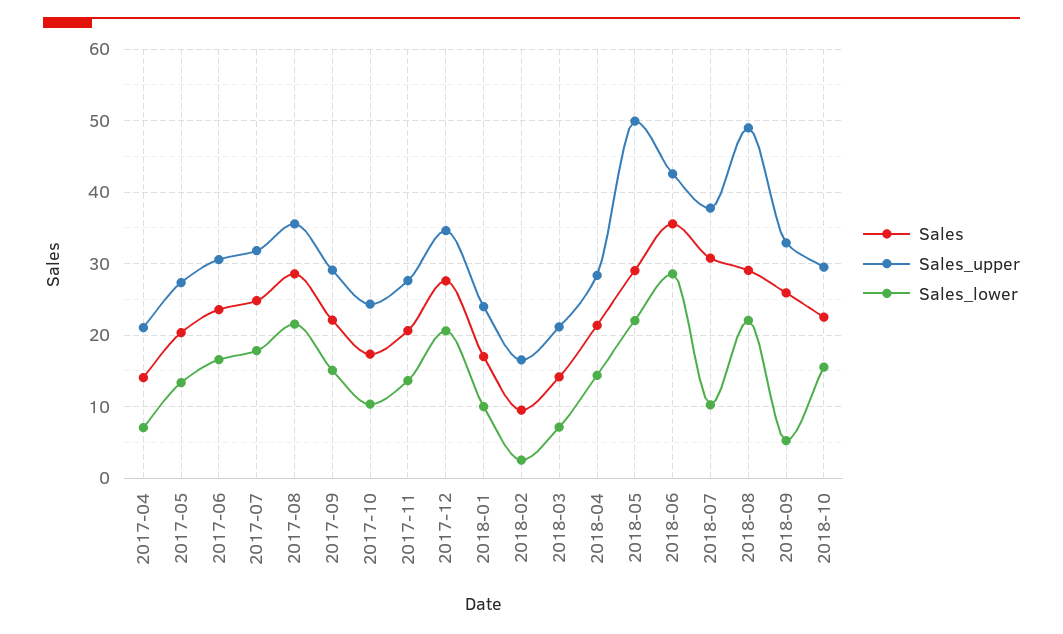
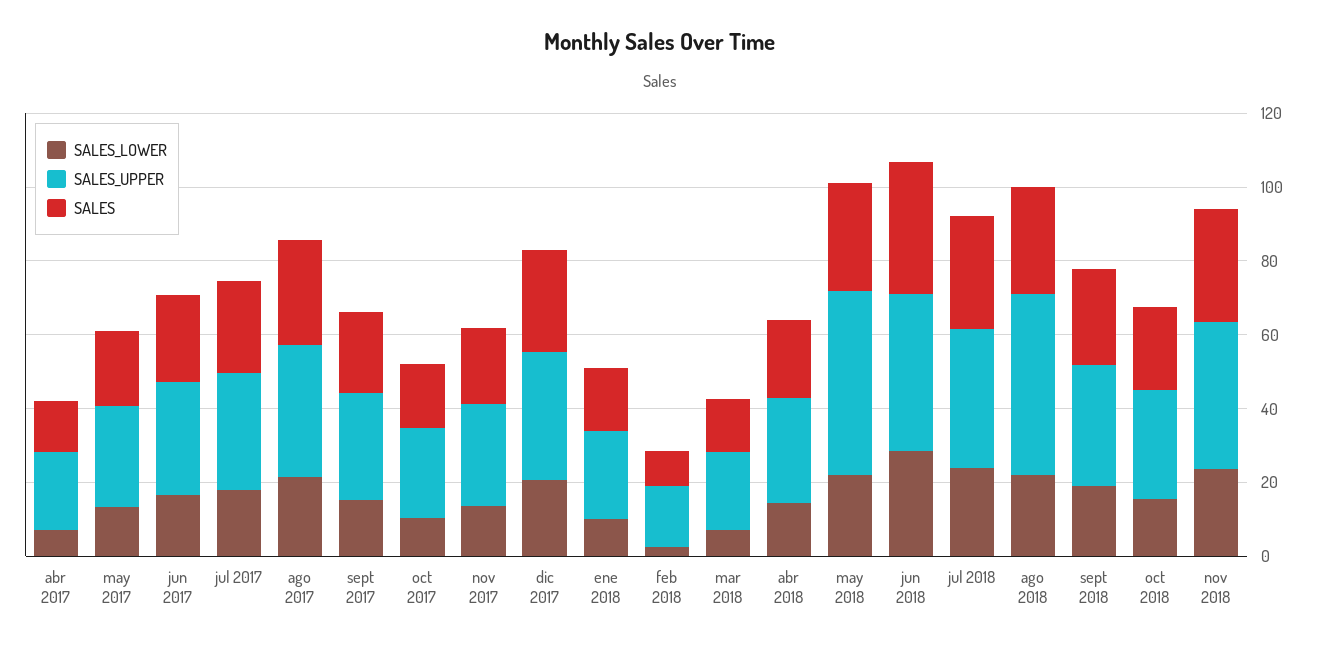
  {
    "Sales": {
      "2017-04": 14,
      "2017-05": 20,
      "2017-06": 24,
      "2017-07": 25,
      "2017-08": 29,
      "2017-09": 22,
      "2017-10": 17,
      "2017-11": 21,
      "2017-12": 28,
      "2018-01": 17,
      "2018-02": 10,
      "2018-03": 14,
      "2018-04": 21,
      "2018-05": 29,
      "2018-06": 36,
      "2018-07": 31,
      "2018-08": 29,
      "2018-09": 26,
-     "2018-10": 23
+     "2018-10": 23,
+     "nov 2018": 30
    },
    "Sales_upper": {
      "2017-04": 21,
      "2017-05": 27,
      "2017-06": 31,
      "2017-07": 32,
      "2017-08": 36,
      "2017-09": 29,
      "2017-10": 24,
      "2017-11": 28,
      "2017-12": 35,
      "2018-01": 24,
      "2018-02": 17,
      "2018-03": 21,
      "2018-04": 28,
      "2018-05": 50,
      "2018-06": 43,
      "2018-07": 38,
      "2018-08": 49,
      "2018-09": 33,
-     "2018-10": 30
+     "2018-10": 30,
+     "nov 2018": 40
    },
    "Sales_lower": {
      "2017-04": 7,
      "2017-05": 13,
      "2017-06": 17,
      "2017-07": 18,
      "2017-08": 22,
      "2017-09": 15,
      "2017-10": 10,
      "2017-11": 14,
      "2017-12": 21,
      "2018-01": 10,
      "2018-02": 3,
      "2018-03": 7,
      "2018-04": 14,
      "2018-05": 22,
      "2018-06": 29,
-     "2018-07": 10,
+     "2018-07": 25,
      "2018-08": 22,
-     "2018-09": 5,
+     "2018-09": 20,
-     "2018-10": 16
+     "2018-10": 16,
+     "nov 2018": 25
    }
  }

